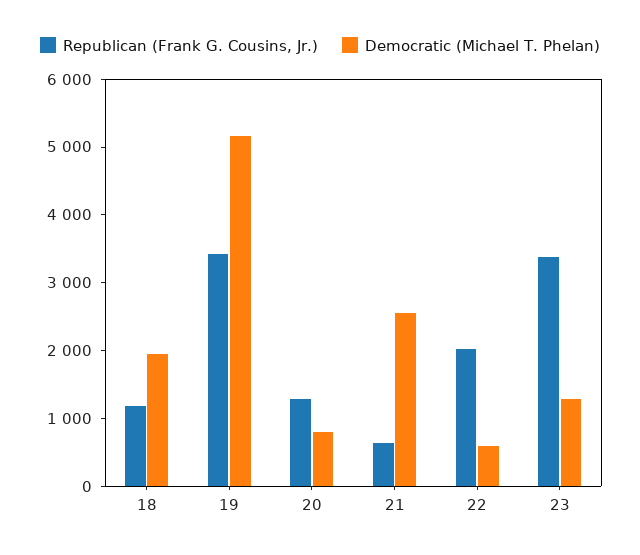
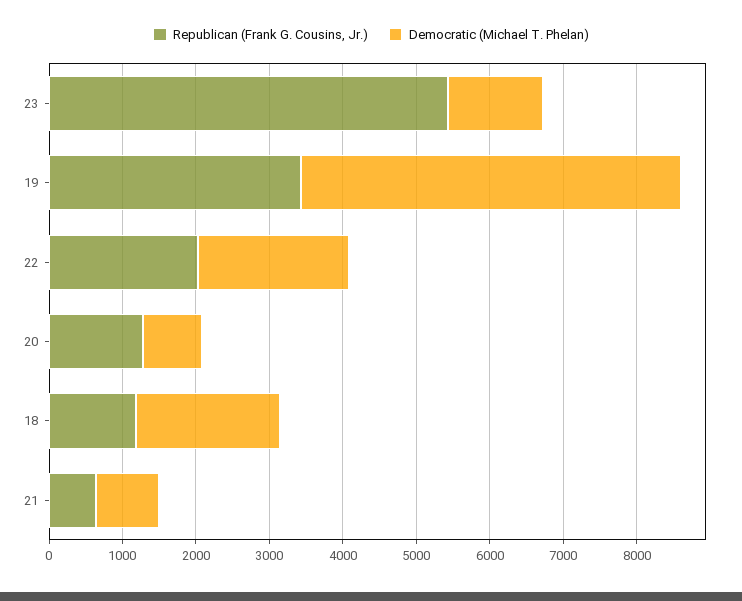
  {
    "Republican (Frank G. Cousins, Jr.)": {
      "18": 1200,
      "19": 3400,
      "20": 1200,
      "21": 600,
      "22": 2000,
-     "23": 3400
+     "23": 5400
    },
    "Democratic (Michael T. Phelan)": {
      "18": 2000,
      "19": 5200,
      "20": 800,
-     "21": 2600,
+     "21": 800,
-     "22": 600,
+     "22": 2000,
      "23": 1200
    }
  }

